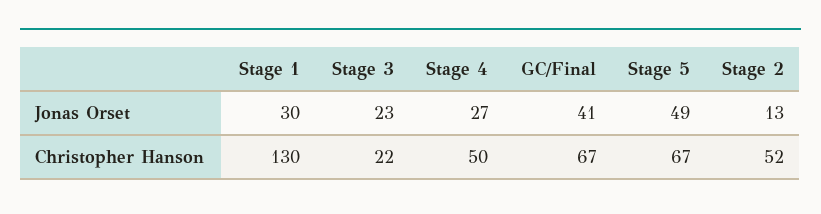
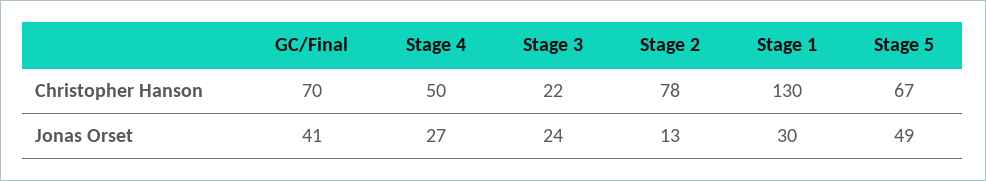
  {
    "Stage 1": {
      "Jonas Orset": 30,
      "Christopher Hanson": 130
    },
    "Stage 3": {
-     "Jonas Orset": 23,
+     "Jonas Orset": 24,
      "Christopher Hanson": 22
    },
    "Stage 4": {
      "Jonas Orset": 27,
      "Christopher Hanson": 50
    },
    "GC/Final": {
      "Jonas Orset": 41,
-     "Christopher Hanson": 67
+     "Christopher Hanson": 70
    },
    "Stage 5": {
      "Jonas Orset": 49,
      "Christopher Hanson": 67
    },
    "Stage 2": {
      "Jonas Orset": 13,
-     "Christopher Hanson": 52
+     "Christopher Hanson": 78
    }
  }

